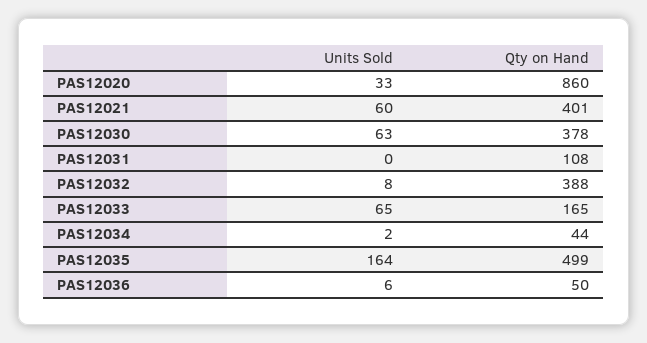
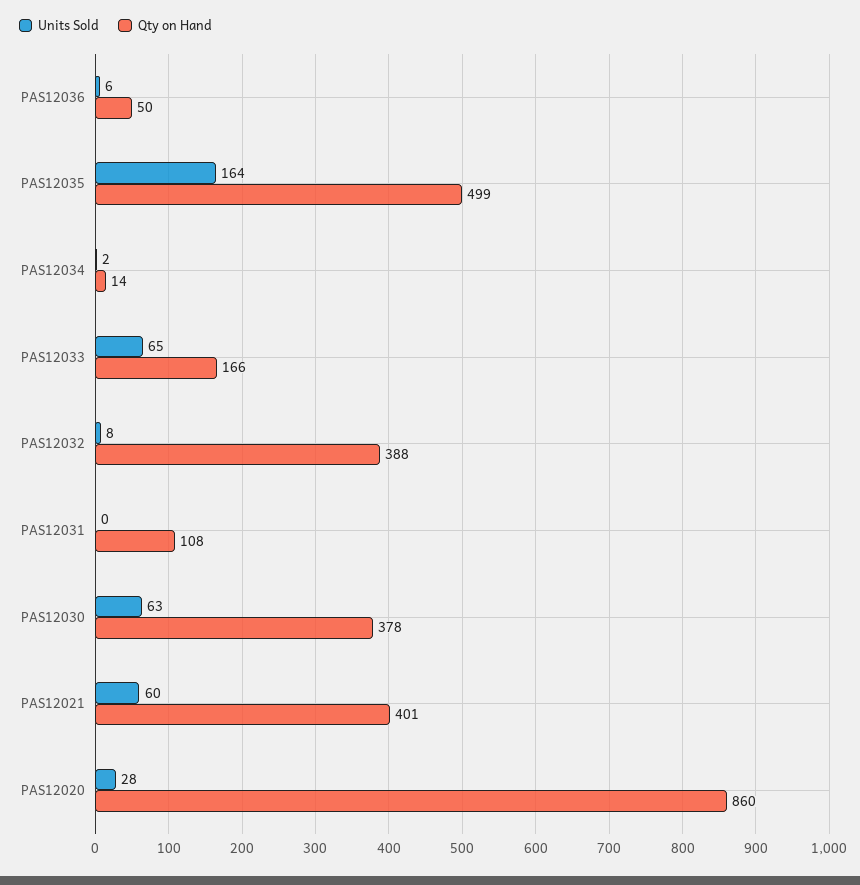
  {
    "Units Sold": {
-     "PAS12020": 33,
+     "PAS12020": 28,
      "PAS12021": 60,
      "PAS12030": 63,
      "PAS12031": 0,
      "PAS12032": 8,
      "PAS12033": 65,
      "PAS12034": 2,
      "PAS12035": 164,
      "PAS12036": 6
    },
    "Qty on Hand": {
      "PAS12020": 860,
      "PAS12021": 401,
      "PAS12030": 378,
      "PAS12031": 108,
      "PAS12032": 388,
-     "PAS12033": 165,
+     "PAS12033": 166,
-     "PAS12034": 44,
+     "PAS12034": 14,
      "PAS12035": 499,
      "PAS12036": 50
    }
  }

